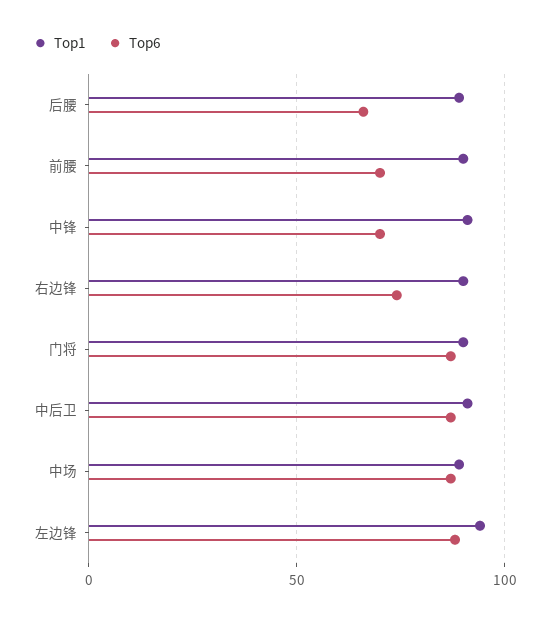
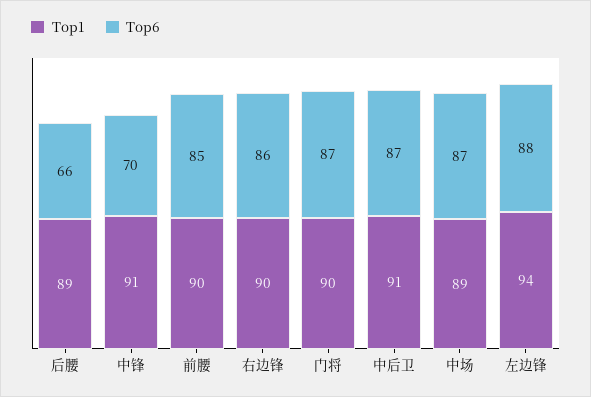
  {
    "Top1": {
      "后腰": 89,
      "前腰": 90,
      "中锋": 91,
      "右边锋": 90,
      "门将": 90,
      "中后卫": 91,
      "中场": 89,
      "左边锋": 94
    },
    "Top6": {
      "后腰": 66,
-     "前腰": 70,
+     "前腰": 85,
      "中锋": 70,
-     "右边锋": 75,
+     "右边锋": 86,
      "门将": 87,
      "中后卫": 87,
      "中场": 87,
      "左边锋": 88
    }
  }

